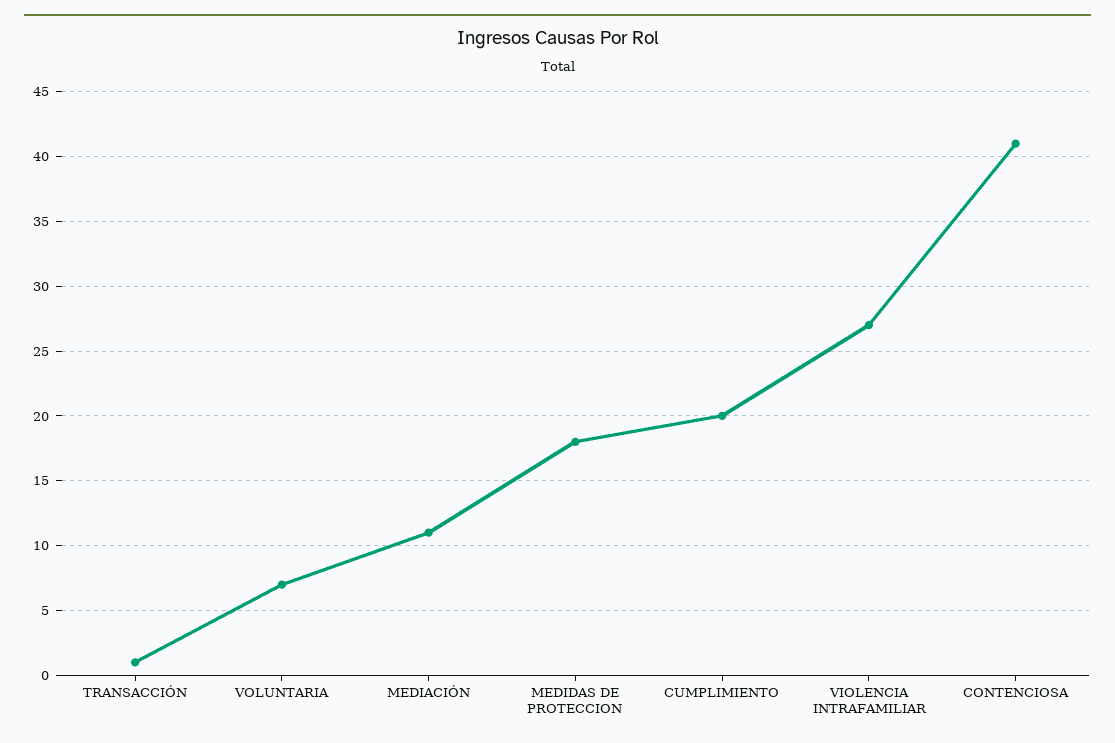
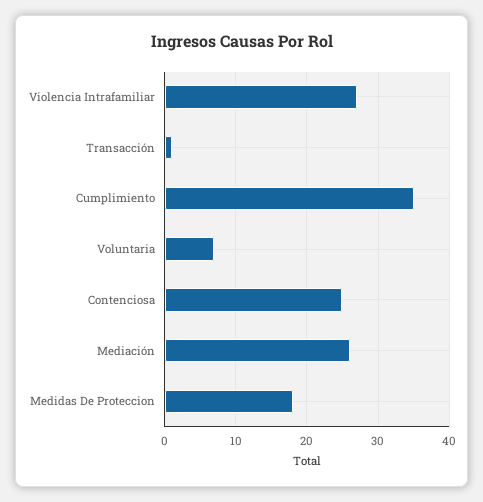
  {
    "TRANSACCIÓN": 1,
    "VOLUNTARIA": 7,
-   "MEDIACIÓN": 11,
+   "MEDIACIÓN": 26,
    "MEDIDAS DE PROTECCION": 18,
-   "CUMPLIMIENTO": 20,
+   "CUMPLIMIENTO": 35,
    "VIOLENCIA INTRAFAMILIAR": 27,
-   "CONTENCIOSA": 41
+   "CONTENCIOSA": 25
  }

